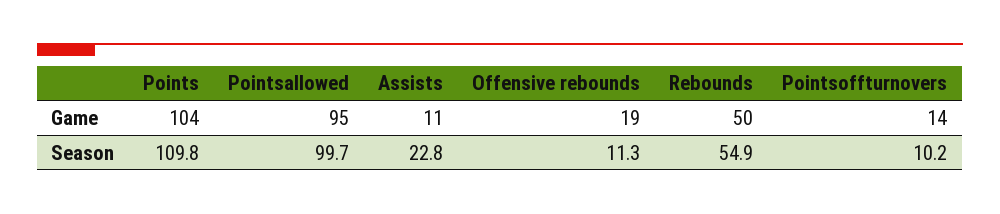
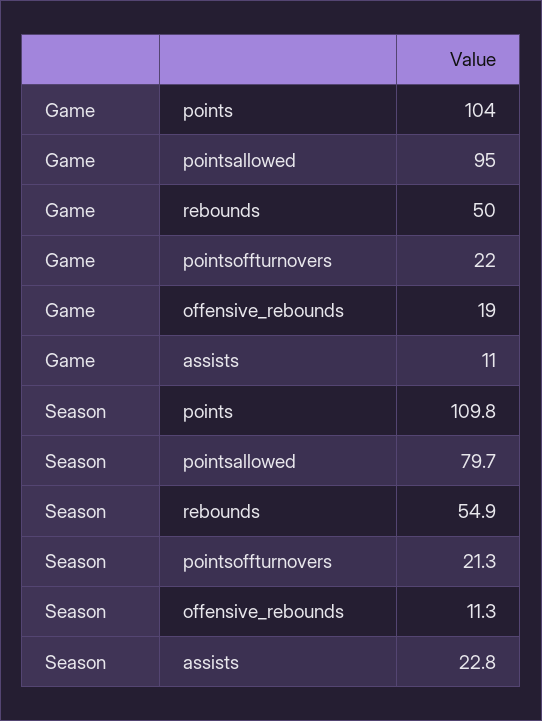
  {
    "Points": {
      "Game": 104,
      "Season": 109.8
    },
    "Pointsallowed": {
      "Game": 95,
-     "Season": 99.7
+     "Season": 79.7
    },
    "Assists": {
      "Game": 11,
      "Season": 22.8
    },
    "Offensive rebounds": {
      "Game": 19,
      "Season": 11.3
    },
    "Rebounds": {
      "Game": 50,
      "Season": 54.9
    },
    "Pointsoffturnovers": {
-     "Game": 14,
+     "Game": 22,
-     "Season": 10.2
+     "Season": 21.3
    }
  }

